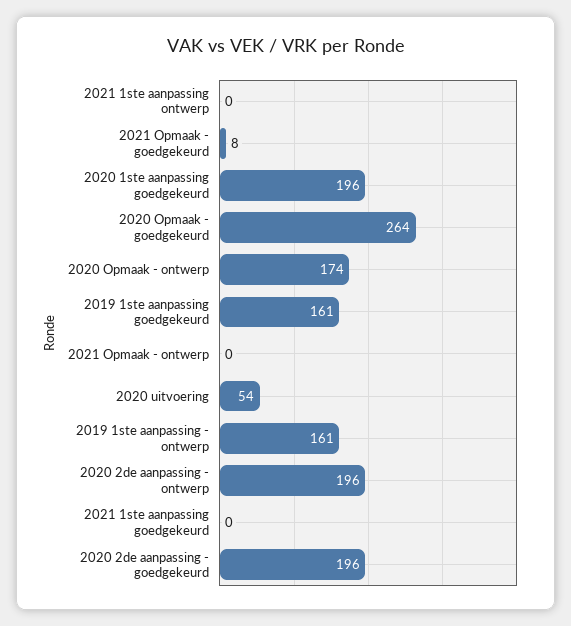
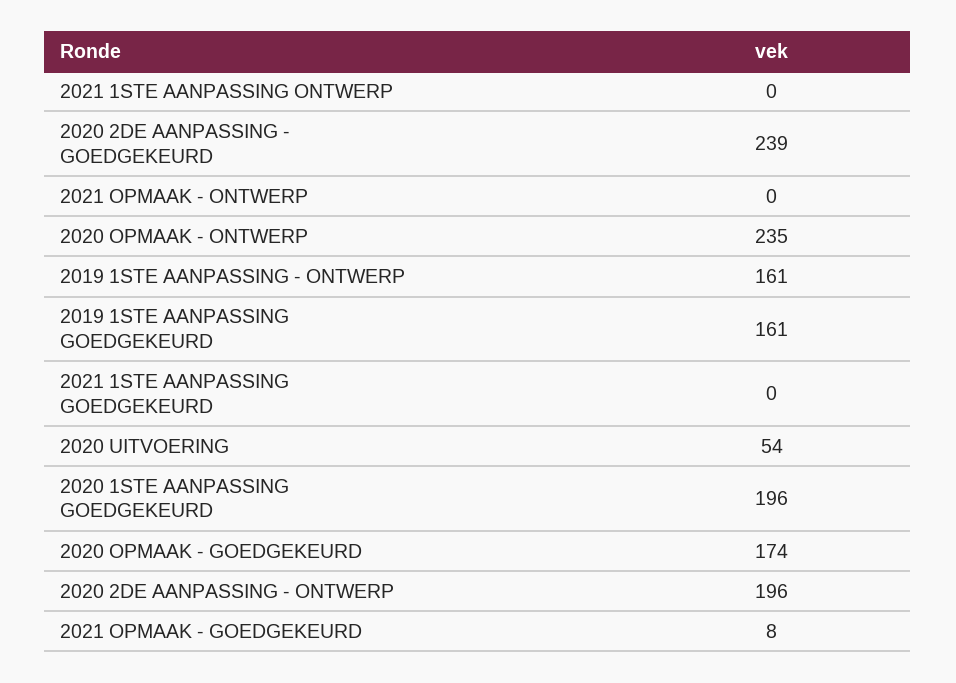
  {
    "2021 1ste aanpassing ontwerp": 0,
    "2021 Opmaak - goedgekeurd": 8,
    "2020 1ste aanpassing goedgekeurd": 196,
-   "2020 Opmaak - goedgekeurd": 264,
+   "2020 Opmaak - goedgekeurd": 174,
-   "2020 Opmaak - ontwerp": 174,
+   "2020 Opmaak - ontwerp": 235,
    "2019 1ste aanpassing goedgekeurd": 161,
    "2021 Opmaak - ontwerp": 0,
    "2020 uitvoering": 54,
    "2019 1ste aanpassing - ontwerp": 161,
    "2020 2de aanpassing - ontwerp": 196,
    "2021 1ste aanpassing goedgekeurd": 0,
-   "2020 2de aanpassing - goedgekeurd": 196
+   "2020 2de aanpassing - goedgekeurd": 239
  }

